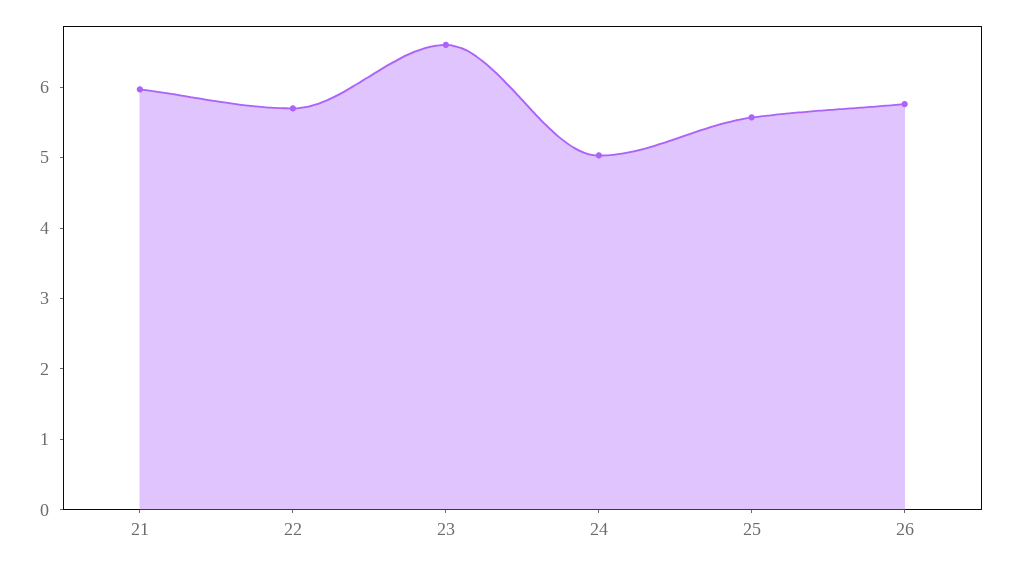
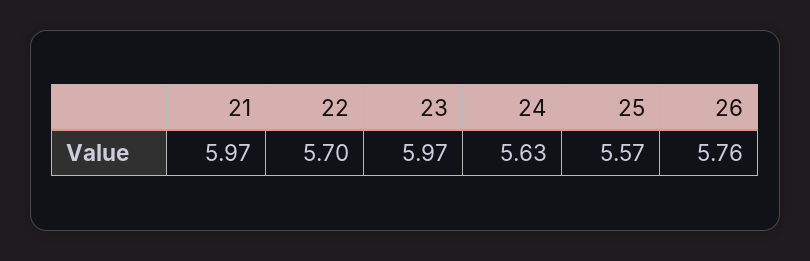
  {
    "21": 5.97,
    "22": 5.7,
-   "23": 6.6,
+   "23": 5.97,
-   "24": 5,
+   "24": 5.63,
    "25": 5.57,
    "26": 5.76
  }

